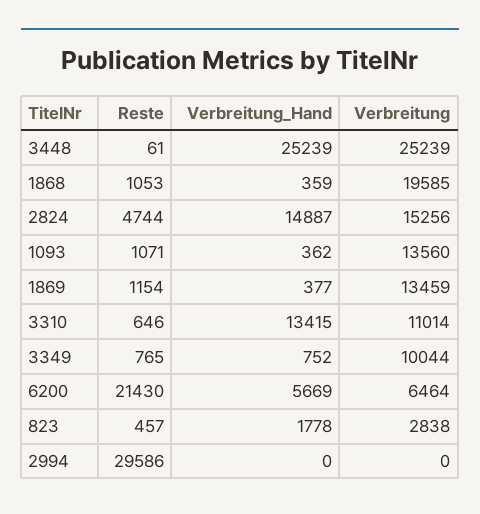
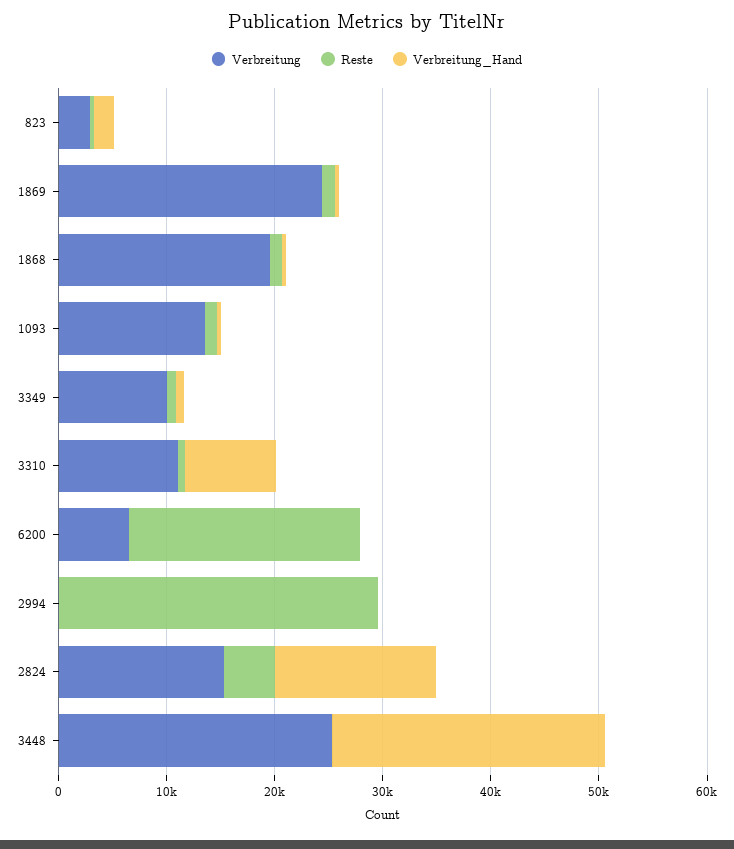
  {
    "Reste": {
      "3448": 61,
      "1868": 1053,
      "2824": 4744,
      "1093": 1071,
      "1869": 1154,
      "3310": 646,
      "3349": 765,
      "6200": 21430,
      "823": 457,
      "2994": 29586
    },
    "Verbreitung_Hand": {
      "3448": 25239,
      "1868": 359,
      "2824": 14887,
      "1093": 362,
      "1869": 377,
-     "3310": 13415,
+     "3310": 8000,
      "3349": 752,
-     "6200": 5669,
+     "6200": 0,
      "823": 1778,
      "2994": 0
    },
    "Verbreitung": {
      "3448": 25239,
      "1868": 19585,
      "2824": 15256,
      "1093": 13560,
-     "1869": 13459,
+     "1869": 24000,
      "3310": 11014,
      "3349": 10044,
      "6200": 6464,
      "823": 2838,
      "2994": 0
    }
  }

